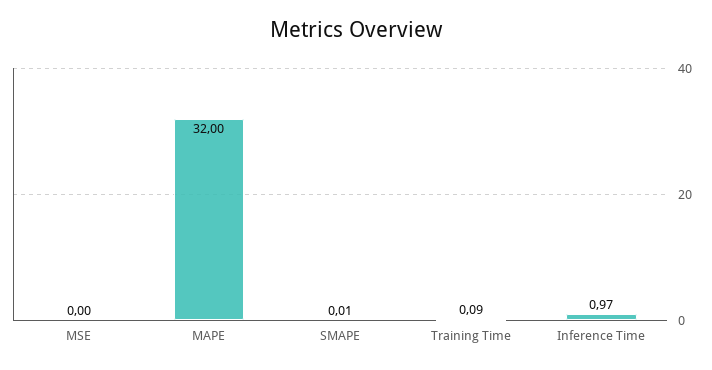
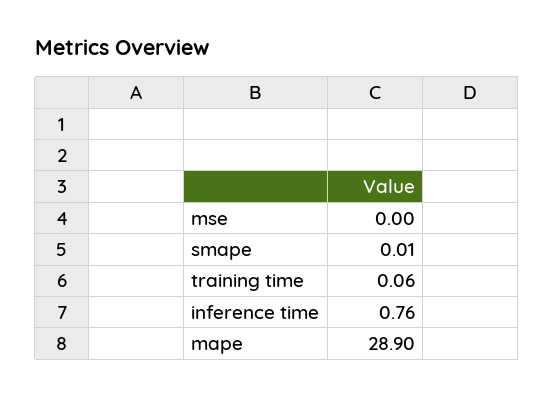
  {
    "MSE": 0,
-   "MAPE": 32,
+   "MAPE": 28.9,
    "SMAPE": 0.01,
-   "Training Time": 0.09,
+   "Training Time": 0.06,
-   "Inference Time": 0.97
+   "Inference Time": 0.76
  }

